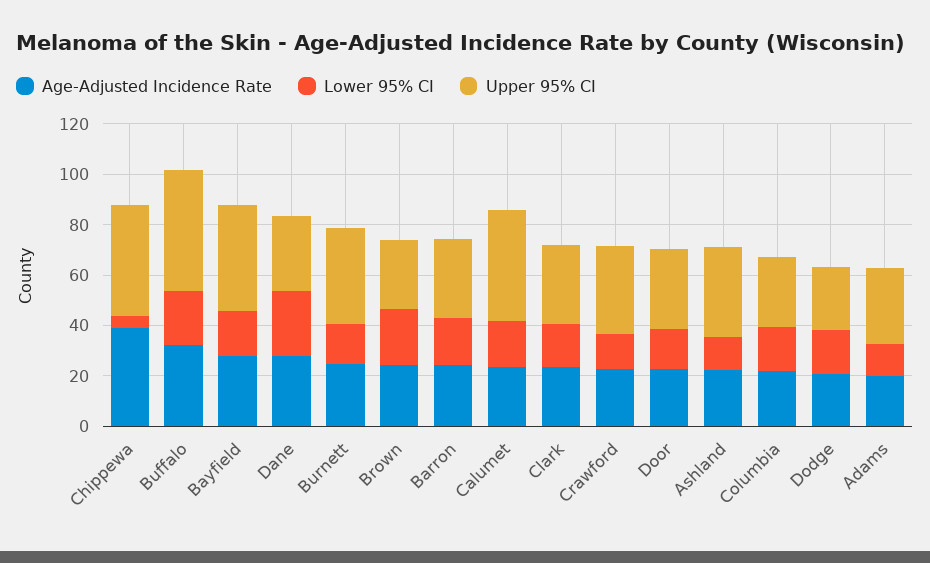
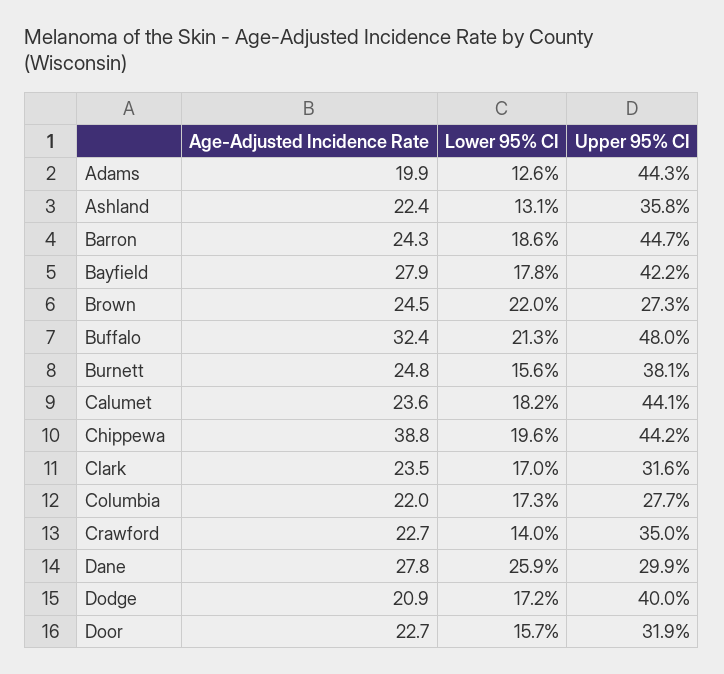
  {
    "Age-Adjusted Incidence Rate": {
      "Chippewa": 38.8,
      "Buffalo": 32.4,
      "Bayfield": 27.9,
      "Dane": 27.8,
      "Burnett": 24.8,
      "Brown": 24.5,
      "Barron": 24.3,
      "Calumet": 23.6,
      "Clark": 23.5,
      "Crawford": 22.7,
      "Door": 22.7,
      "Ashland": 22.4,
      "Columbia": 22,
      "Dodge": 20.9,
      "Adams": 19.9
    },
    "Lower 95% CI": {
-     "Chippewa": 5,
+     "Chippewa": 19.6,
      "Buffalo": 21.3,
      "Bayfield": 17.8,
      "Dane": 25.9,
      "Burnett": 15.6,
      "Brown": 22,
      "Barron": 18.6,
      "Calumet": 18.2,
      "Clark": 17,
      "Crawford": 14,
      "Door": 15.7,
      "Ashland": 13.1,
      "Columbia": 17.3,
      "Dodge": 17.2,
      "Adams": 12.6
    },
    "Upper 95% CI": {
      "Chippewa": 44.2,
      "Buffalo": 48,
      "Bayfield": 42.2,
      "Dane": 29.9,
      "Burnett": 38.1,
      "Brown": 27.3,
-     "Barron": 30,
+     "Barron": 44.7,
      "Calumet": 44.1,
      "Clark": 31.6,
      "Crawford": 35,
      "Door": 31.9,
      "Ashland": 35.8,
      "Columbia": 27.7,
-     "Dodge": 25,
+     "Dodge": 40,
-     "Adams": 30
+     "Adams": 44.3
    }
  }

